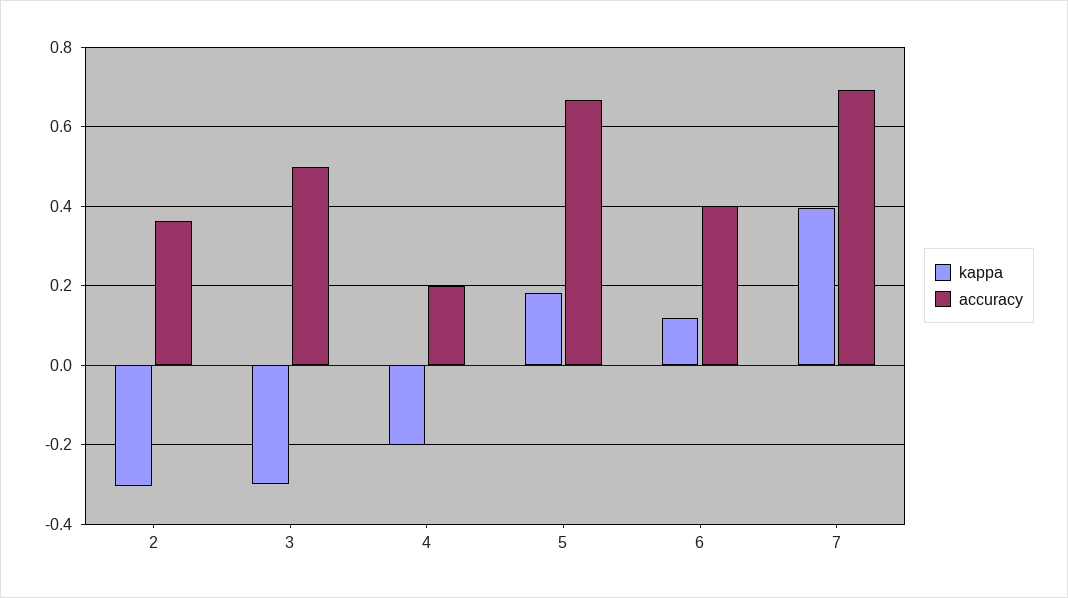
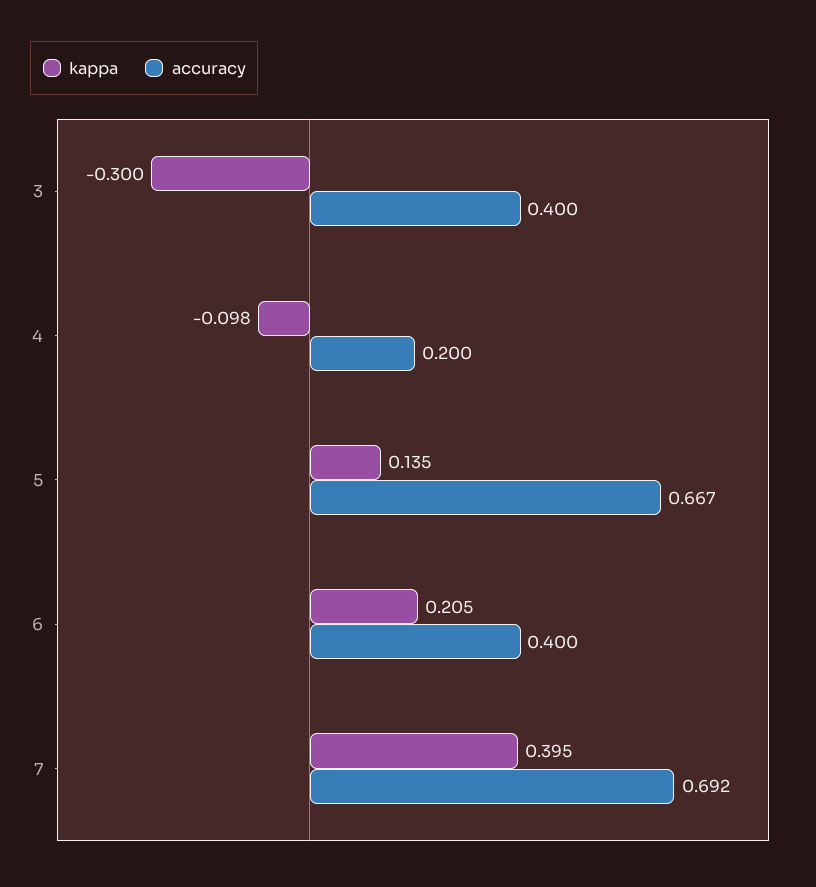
  {
    "kappa": {
-     "2": -0.3,
      "3": -0.3,
-     "4": -0.2,
+     "4": -0.098,
-     "5": 0.18,
+     "5": 0.135,
-     "6": 0.12,
+     "6": 0.205,
      "7": 0.395
    },
    "accuracy": {
-     "2": 0.36,
-     "3": 0.5,
+     "3": 0.4,
      "4": 0.2,
      "5": 0.667,
      "6": 0.4,
      "7": 0.692
    }
  }

